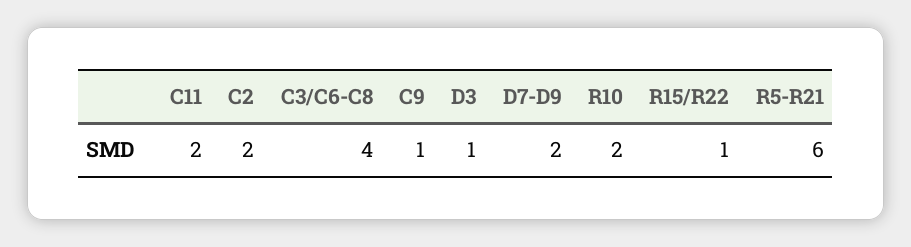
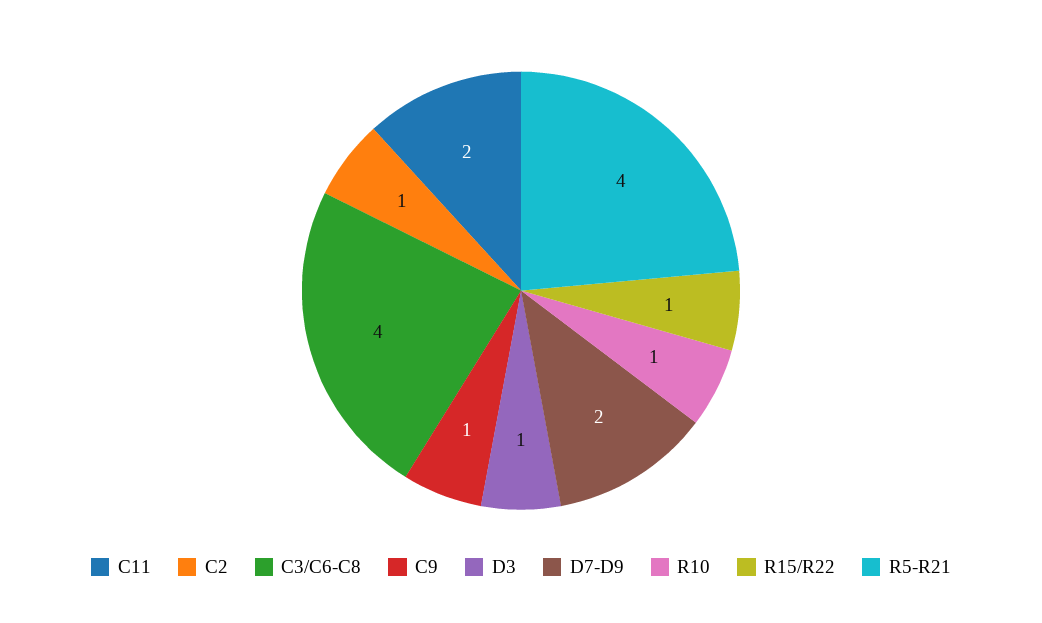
  {
    "C11": 2,
-   "C2": 2,
+   "C2": 1,
    "C3/C6-C8": 4,
    "C9": 1,
    "D3": 1,
    "D7-D9": 2,
-   "R10": 2,
+   "R10": 1,
    "R15/R22": 1,
-   "R5-R21": 6
+   "R5-R21": 4
  }

